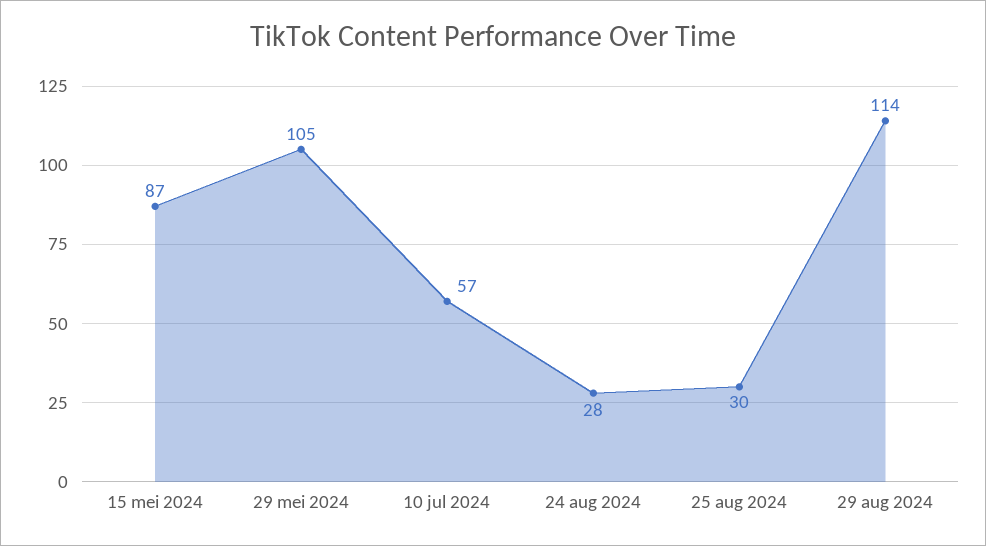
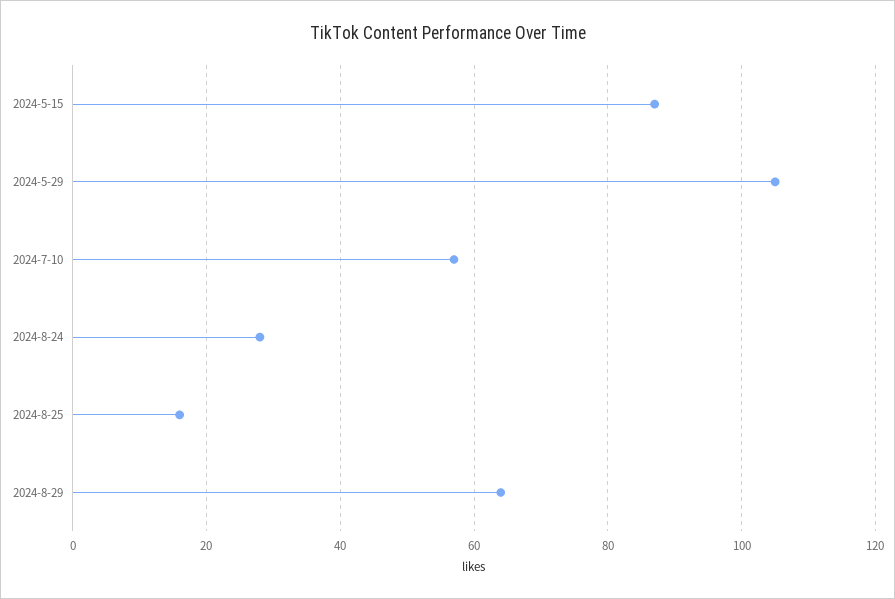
  {
    "15 mei 2024": 87,
    "29 mei 2024": 105,
    "10 jul 2024": 57,
    "24 aug 2024": 28,
-   "25 aug 2024": 30,
+   "25 aug 2024": 15,
-   "29 aug 2024": 114
+   "29 aug 2024": 65
  }

